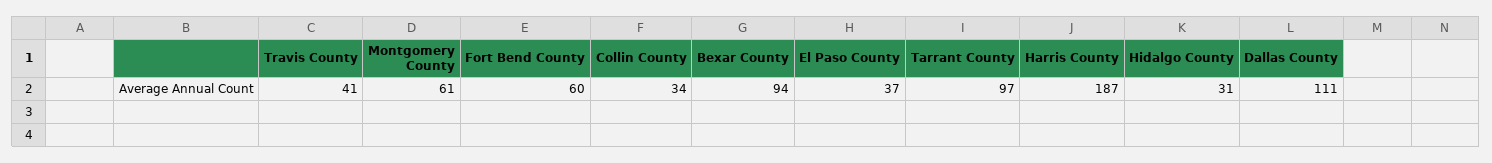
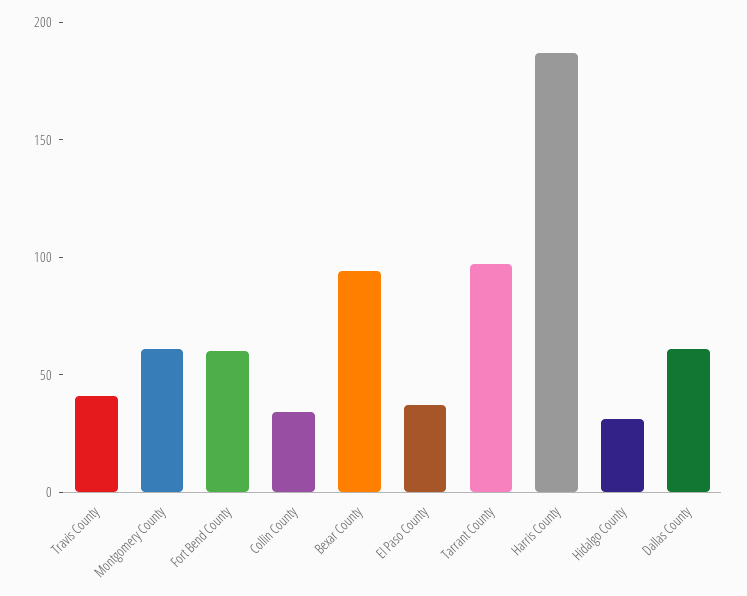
  {
    "Travis County": 41,
    "Montgomery County": 61,
    "Fort Bend County": 60,
    "Collin County": 34,
    "Bexar County": 94,
    "El Paso County": 37,
    "Tarrant County": 97,
    "Harris County": 187,
    "Hidalgo County": 31,
-   "Dallas County": 111
+   "Dallas County": 60
  }

